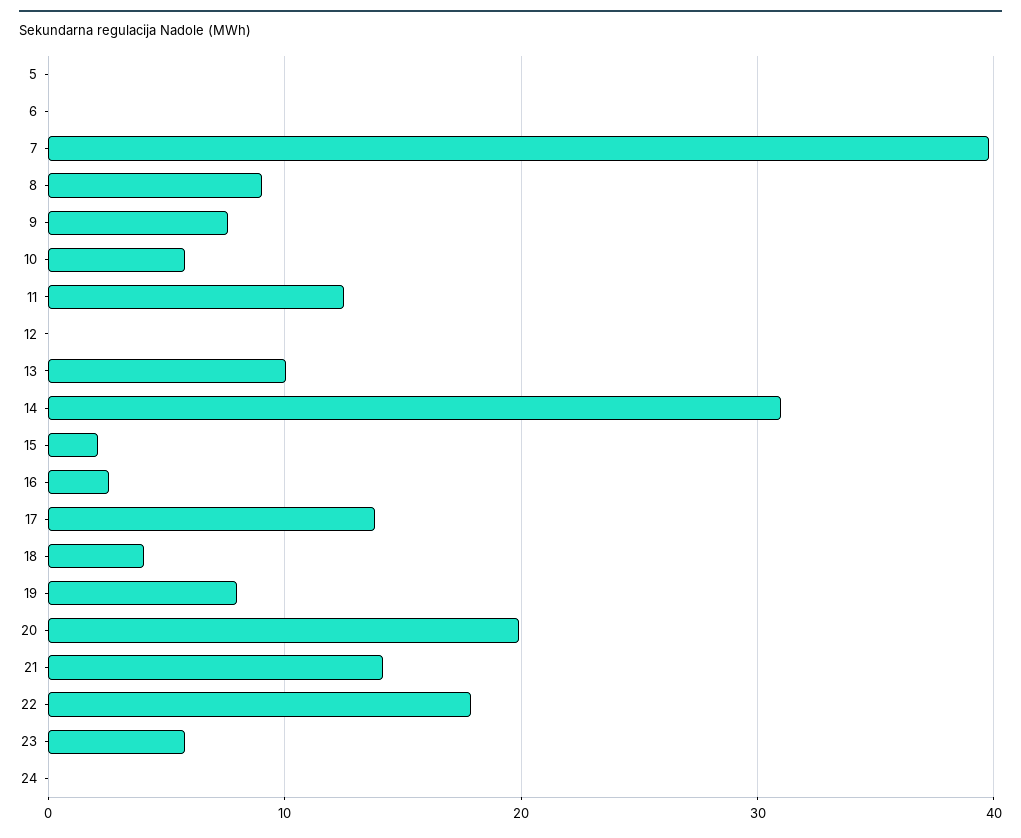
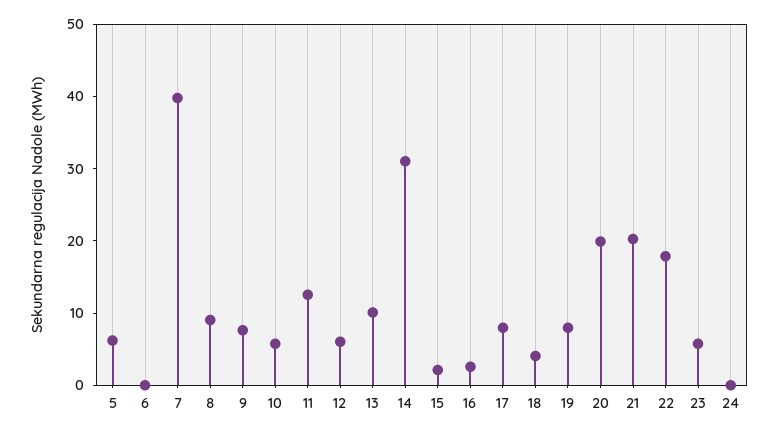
  {
-   "5": 0,
+   "5": 6,
    "6": 0,
    "7": 40,
    "8": 9,
    "9": 8,
    "10": 6,
    "11": 13,
-   "12": 0,
+   "12": 6,
    "13": 10,
    "14": 31,
    "15": 2,
    "16": 3,
-   "17": 14,
+   "17": 8,
    "18": 4,
    "19": 8,
    "20": 20,
-   "21": 14,
+   "21": 20,
    "22": 18,
    "23": 6,
    "24": 0
  }

